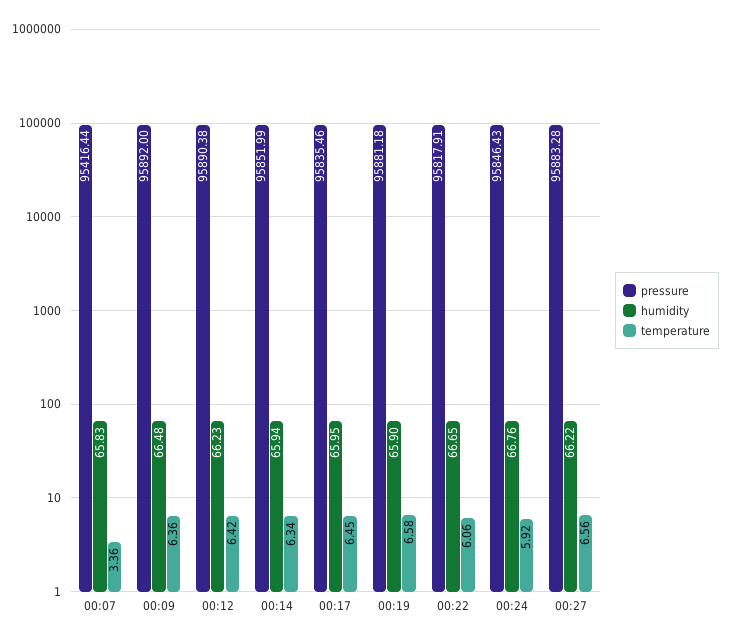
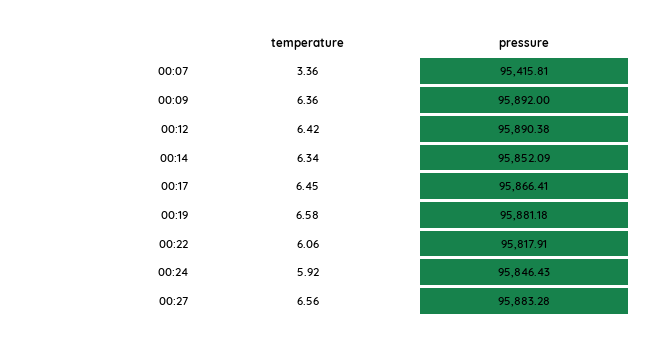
  {
    "pressure": {
-     "00:07": 95416.44,
+     "00:07": 95415.81,
      "00:09": 95892,
      "00:12": 95890.38,
-     "00:14": 95851.99,
+     "00:14": 95852.09,
-     "00:17": 95835.46,
+     "00:17": 95866.41,
      "00:19": 95881.18,
      "00:22": 95817.91,
      "00:24": 95846.43,
      "00:27": 95883.28
    },
-   "humidity": {
-     "00:07": 65.83,
-     "00:09": 66.48,
-     "00:12": 66.23,
-     "00:14": 65.94,
-     "00:17": 65.95,
-     "00:19": 65.9,
-     "00:22": 66.65,
-     "00:24": 66.76,
-     "00:27": 66.22
-   },
    "temperature": {
      "00:07": 3.36,
      "00:09": 6.36,
      "00:12": 6.42,
      "00:14": 6.34,
      "00:17": 6.45,
      "00:19": 6.58,
      "00:22": 6.06,
      "00:24": 5.92,
      "00:27": 6.56
    }
  }

